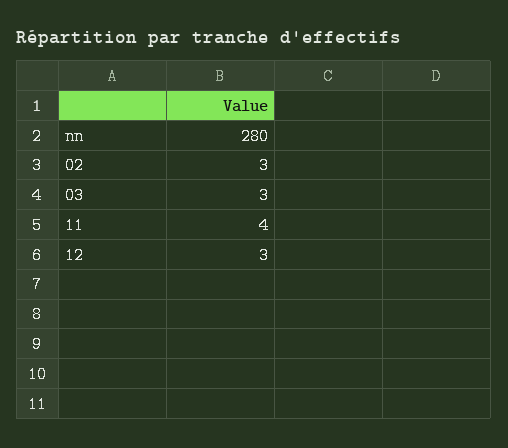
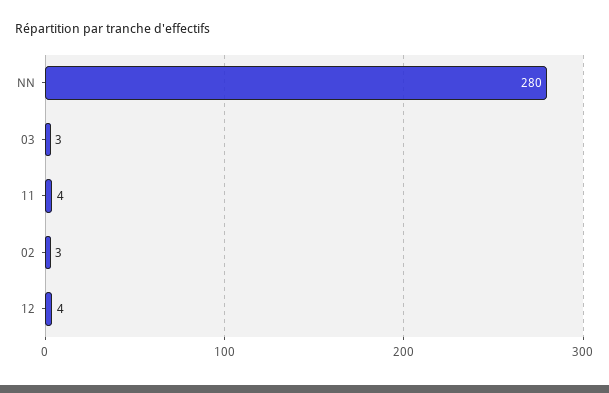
  {
    "nn": 280,
    "02": 3,
    "03": 3,
    "11": 4,
-   "12": 3
+   "12": 4
  }

